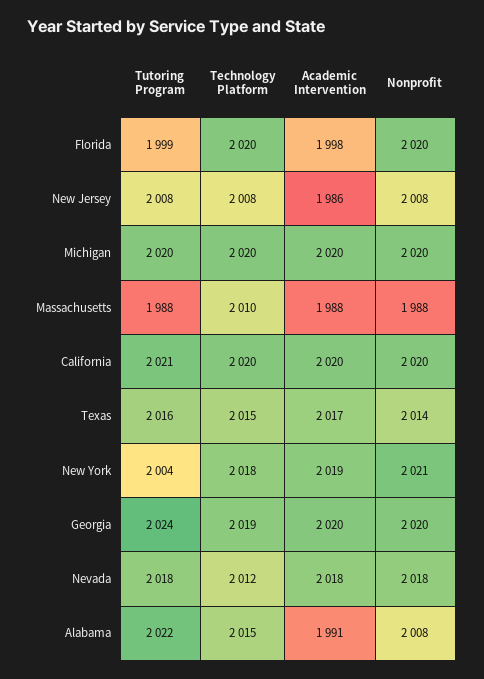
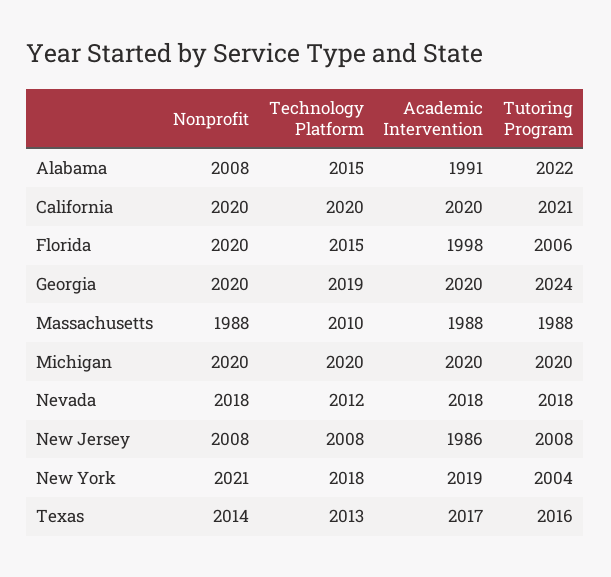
  {
    "Tutoring Program": {
-     "Florida": 1999,
+     "Florida": 2006,
      "New Jersey": 2008,
      "Michigan": 2020,
      "Massachusetts": 1988,
      "California": 2021,
      "Texas": 2016,
      "New York": 2004,
      "Georgia": 2024,
      "Nevada": 2018,
      "Alabama": 2022
    },
    "Technology Platform": {
-     "Florida": 2020,
+     "Florida": 2015,
      "New Jersey": 2008,
      "Michigan": 2020,
      "Massachusetts": 2010,
      "California": 2020,
-     "Texas": 2015,
+     "Texas": 2013,
      "New York": 2018,
      "Georgia": 2019,
      "Nevada": 2012,
      "Alabama": 2015
    },
    "Academic Intervention": {
      "Florida": 1998,
      "New Jersey": 1986,
      "Michigan": 2020,
      "Massachusetts": 1988,
      "California": 2020,
      "Texas": 2017,
      "New York": 2019,
      "Georgia": 2020,
      "Nevada": 2018,
      "Alabama": 1991
    },
    "Nonprofit": {
      "Florida": 2020,
      "New Jersey": 2008,
      "Michigan": 2020,
      "Massachusetts": 1988,
      "California": 2020,
      "Texas": 2014,
      "New York": 2021,
      "Georgia": 2020,
      "Nevada": 2018,
      "Alabama": 2008
    }
  }

